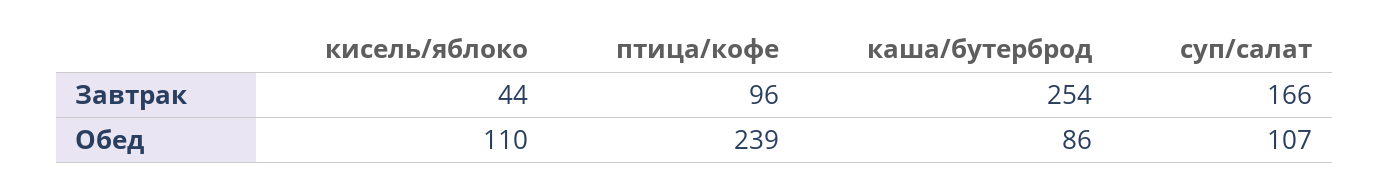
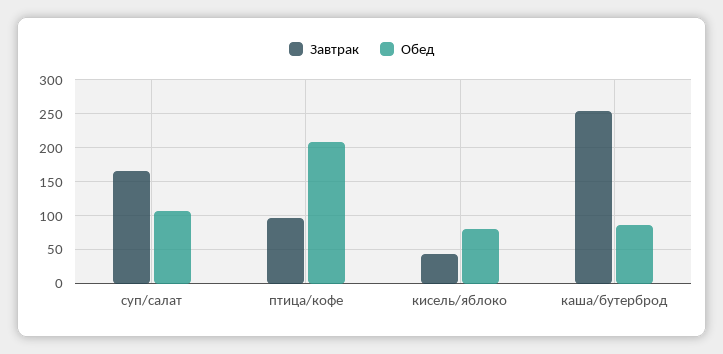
  {
    "Завтрак": {
      "кисель/яблоко": 44,
      "птица/кофе": 96,
      "каша/бутерброд": 254,
      "суп/салат": 166
    },
    "Обед": {
-     "кисель/яблоко": 110,
+     "кисель/яблоко": 80,
-     "птица/кофе": 239,
+     "птица/кофе": 210,
      "каша/бутерброд": 86,
      "суп/салат": 107
    }
  }

